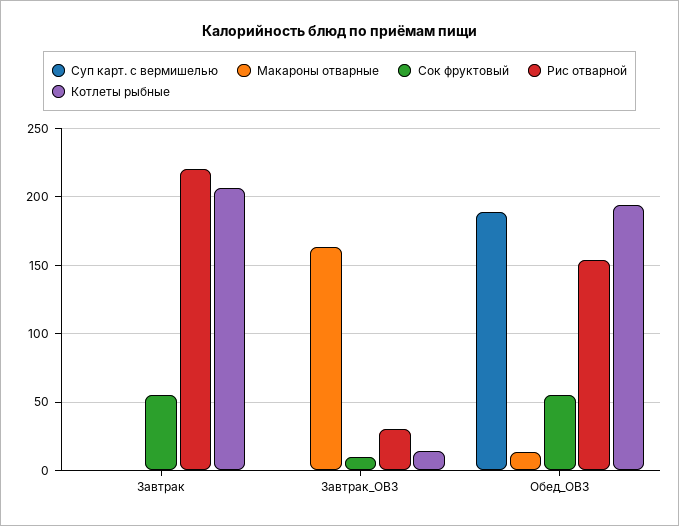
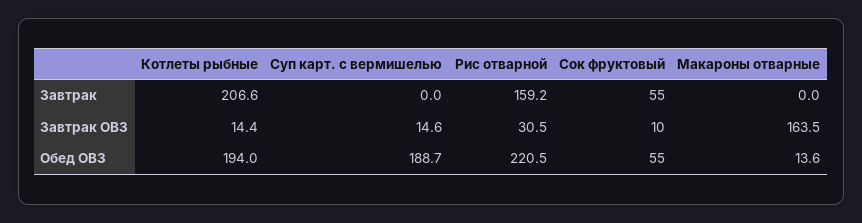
  {
    "Суп карт. с вермишелью": {
      "Завтрак": 0,
-     "Завтрак_ОВЗ": 0,
+     "Завтрак_ОВЗ": 14.6,
      "Обед_ОВЗ": 188.7
    },
    "Макароны отварные": {
      "Завтрак": 0,
      "Завтрак_ОВЗ": 163.5,
      "Обед_ОВЗ": 13.6
    },
    "Сок фруктовый": {
      "Завтрак": 55,
      "Завтрак_ОВЗ": 10,
      "Обед_ОВЗ": 55
    },
    "Рис отварной": {
-     "Завтрак": 220,
+     "Завтрак": 159.2,
      "Завтрак_ОВЗ": 30.5,
-     "Обед_ОВЗ": 155
+     "Обед_ОВЗ": 220.5
    },
    "Котлеты рыбные": {
      "Завтрак": 206.6,
      "Завтрак_ОВЗ": 14.4,
      "Обед_ОВЗ": 194
    }
  }

